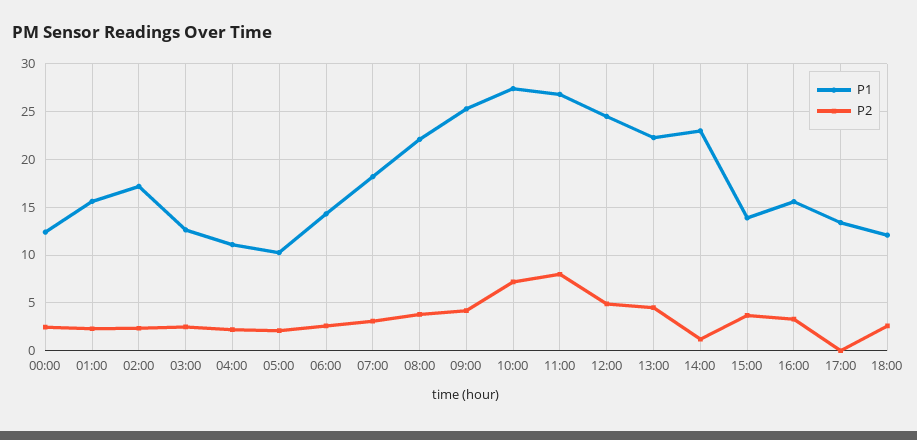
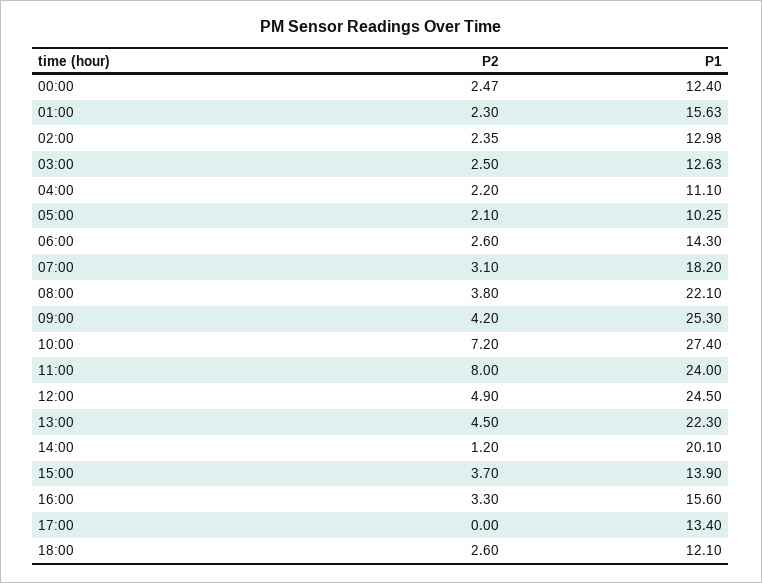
  {
    "P1": {
      "00:00": 12.4,
      "01:00": 15.63,
-     "02:00": 17,
+     "02:00": 12.98,
      "03:00": 12.63,
      "04:00": 11.1,
      "05:00": 10.25,
      "06:00": 14.3,
      "07:00": 18.2,
      "08:00": 22.1,
      "09:00": 25.3,
      "10:00": 27.4,
-     "11:00": 27,
+     "11:00": 24,
      "12:00": 24.5,
      "13:00": 22.3,
-     "14:00": 23,
+     "14:00": 20.1,
      "15:00": 13.9,
      "16:00": 15.6,
      "17:00": 13.4,
      "18:00": 12.1
    },
    "P2": {
      "00:00": 2.47,
      "01:00": 2.3,
      "02:00": 2.35,
      "03:00": 2.5,
      "04:00": 2.2,
      "05:00": 2.1,
      "06:00": 2.6,
      "07:00": 3.1,
      "08:00": 3.8,
      "09:00": 4.2,
      "10:00": 7.2,
      "11:00": 8,
      "12:00": 4.9,
      "13:00": 4.5,
      "14:00": 1.2,
      "15:00": 3.7,
      "16:00": 3.3,
      "17:00": 0,
      "18:00": 2.6
    }
  }

